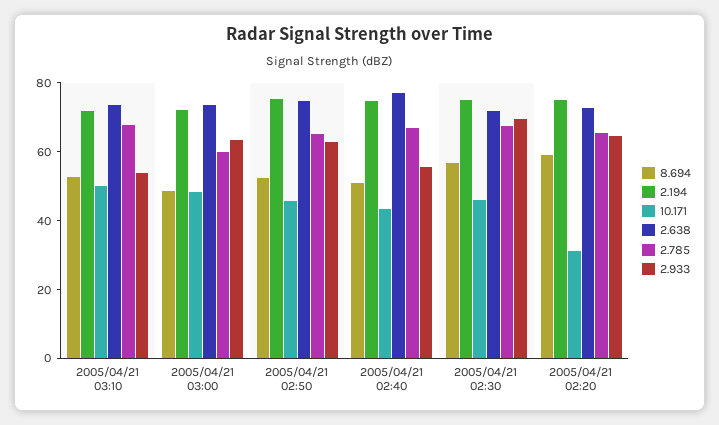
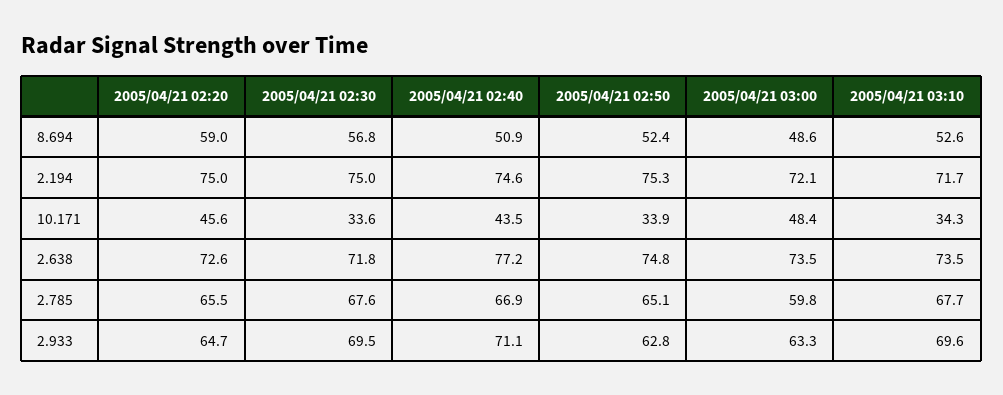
  {
    "8.694": {
      "2005/04/21 03:10": 52.6,
      "2005/04/21 03:00": 48.6,
      "2005/04/21 02:50": 52.4,
      "2005/04/21 02:40": 50.9,
      "2005/04/21 02:30": 56.8,
      "2005/04/21 02:20": 59
    },
    "2.194": {
      "2005/04/21 03:10": 71.7,
      "2005/04/21 03:00": 72.1,
      "2005/04/21 02:50": 75.3,
      "2005/04/21 02:40": 74.6,
      "2005/04/21 02:30": 75,
      "2005/04/21 02:20": 75
    },
    "10.171": {
-     "2005/04/21 03:10": 50,
+     "2005/04/21 03:10": 34.3,
      "2005/04/21 03:00": 48.4,
-     "2005/04/21 02:50": 45,
+     "2005/04/21 02:50": 33.9,
      "2005/04/21 02:40": 43.5,
-     "2005/04/21 02:30": 45,
+     "2005/04/21 02:30": 33.6,
-     "2005/04/21 02:20": 30
+     "2005/04/21 02:20": 45.6
    },
    "2.638": {
      "2005/04/21 03:10": 73.5,
      "2005/04/21 03:00": 73.5,
      "2005/04/21 02:50": 74.8,
      "2005/04/21 02:40": 77.2,
      "2005/04/21 02:30": 71.8,
      "2005/04/21 02:20": 72.6
    },
    "2.785": {
      "2005/04/21 03:10": 67.7,
      "2005/04/21 03:00": 59.8,
      "2005/04/21 02:50": 65.1,
      "2005/04/21 02:40": 66.9,
      "2005/04/21 02:30": 67.6,
      "2005/04/21 02:20": 65.5
    },
    "2.933": {
-     "2005/04/21 03:10": 55,
+     "2005/04/21 03:10": 69.6,
      "2005/04/21 03:00": 63.3,
      "2005/04/21 02:50": 62.8,
-     "2005/04/21 02:40": 55,
+     "2005/04/21 02:40": 71.1,
      "2005/04/21 02:30": 69.5,
      "2005/04/21 02:20": 64.7
    }
  }

